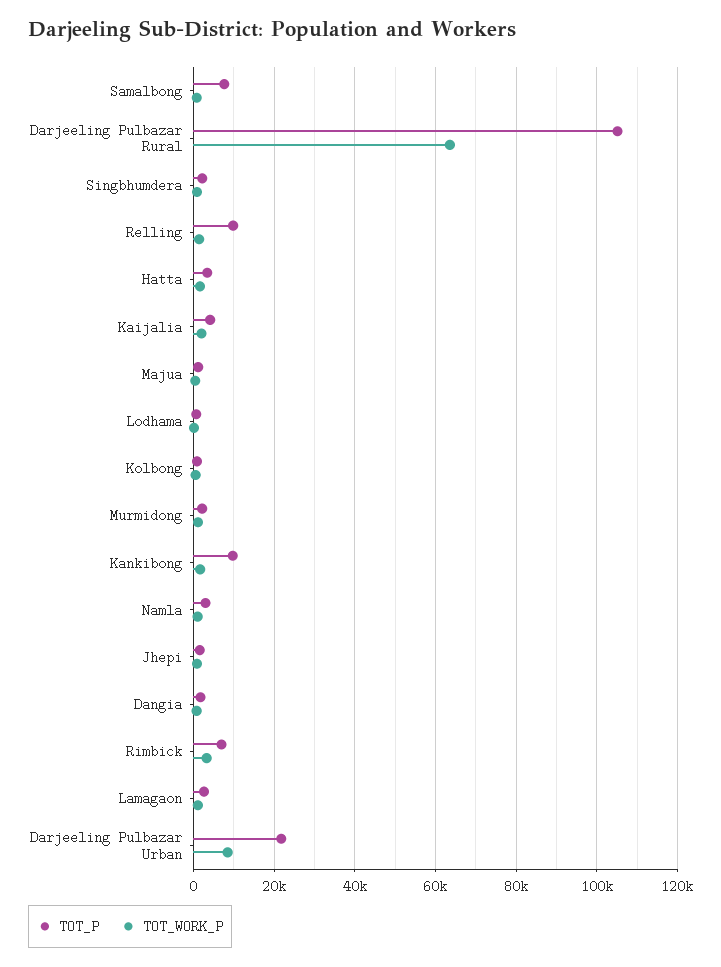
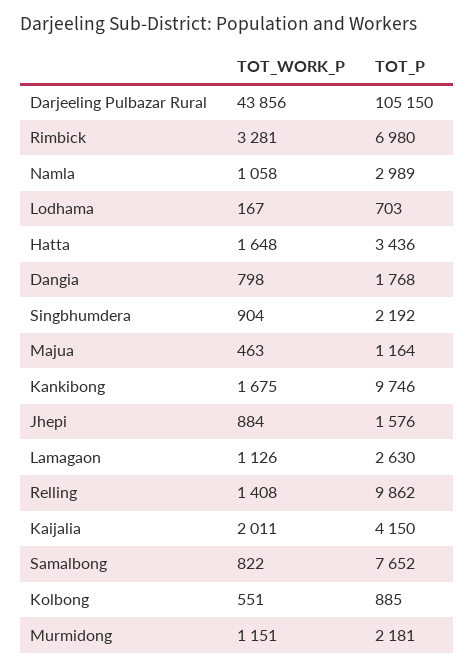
  {
    "TOT_P": {
      "Samalbong": 7652,
      "Darjeeling Pulbazar Rural": 105150,
      "Singbhumdera": 2192,
      "Relling": 9862,
      "Hatta": 3436,
      "Kaijalia": 4150,
      "Majua": 1164,
      "Lodhama": 703,
      "Kolbong": 885,
      "Murmidong": 2181,
      "Kankibong": 9746,
      "Namla": 2989,
      "Jhepi": 1576,
      "Dangia": 1768,
      "Rimbick": 6980,
-     "Lamagaon": 2630,
+     "Lamagaon": 2630
-     "Darjeeling Pulbazar Urban": 22000
    },
    "TOT_WORK_P": {
      "Samalbong": 822,
-     "Darjeeling Pulbazar Rural": 64000,
+     "Darjeeling Pulbazar Rural": 43856,
      "Singbhumdera": 904,
      "Relling": 1408,
      "Hatta": 1648,
      "Kaijalia": 2011,
      "Majua": 463,
      "Lodhama": 167,
      "Kolbong": 551,
      "Murmidong": 1151,
      "Kankibong": 1675,
      "Namla": 1058,
      "Jhepi": 884,
      "Dangia": 798,
      "Rimbick": 3281,
-     "Lamagaon": 1126,
+     "Lamagaon": 1126
-     "Darjeeling Pulbazar Urban": 8000
    }
  }

